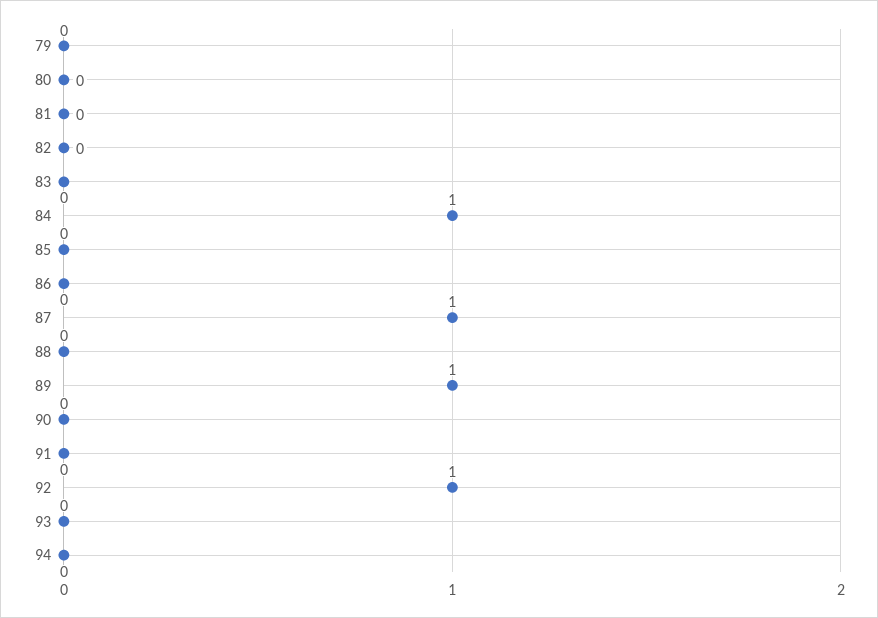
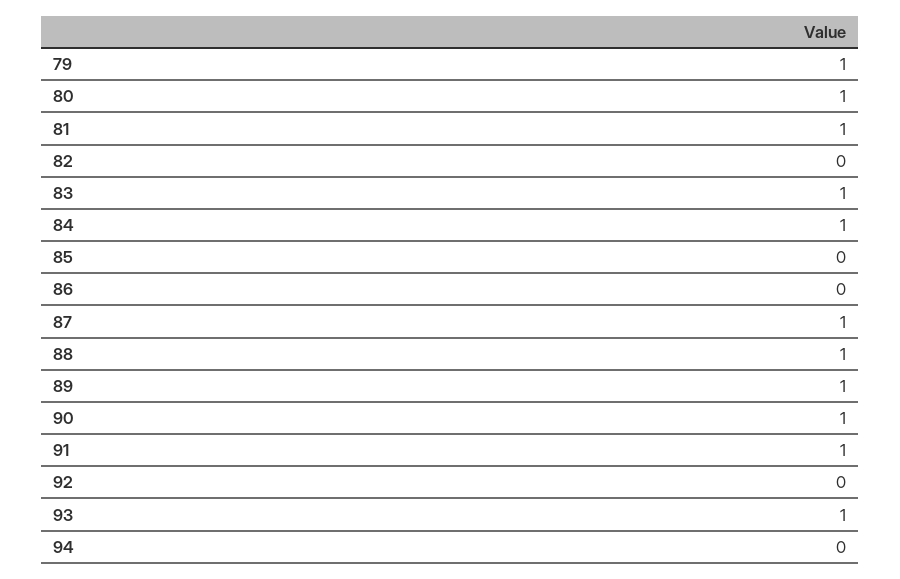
  {
-   "79": 0,
+   "79": 1,
-   "80": 0,
+   "80": 1,
-   "81": 0,
+   "81": 1,
    "82": 0,
-   "83": 0,
+   "83": 1,
    "84": 1,
    "85": 0,
    "86": 0,
    "87": 1,
-   "88": 0,
+   "88": 1,
    "89": 1,
-   "90": 0,
+   "90": 1,
-   "91": 0,
+   "91": 1,
-   "92": 1,
+   "92": 0,
-   "93": 0,
+   "93": 1,
    "94": 0
  }

